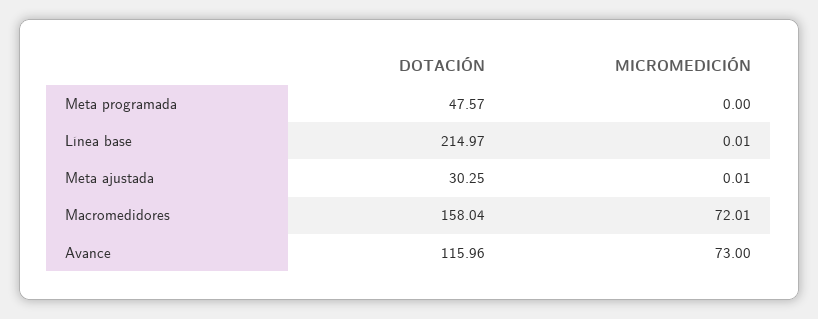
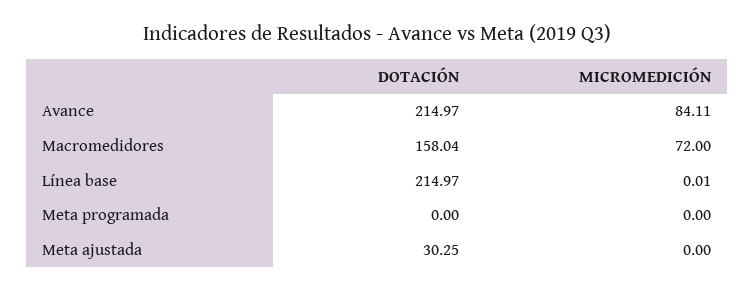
  {
    "DOTACIÓN": {
-     "Meta programada": 47.57,
+     "Meta programada": 0,
      "Línea base": 214.97,
      "Meta ajustada": 30.25,
      "Macromedidores": 158.04,
-     "Avance": 115.96
+     "Avance": 214.97
    },
    "MICROMEDICIÓN": {
      "Meta programada": 0,
      "Línea base": 0.01,
-     "Meta ajustada": 0.01,
+     "Meta ajustada": 0,
-     "Macromedidores": 72.01,
+     "Macromedidores": 72,
-     "Avance": 73
+     "Avance": 84.11
    }
  }

